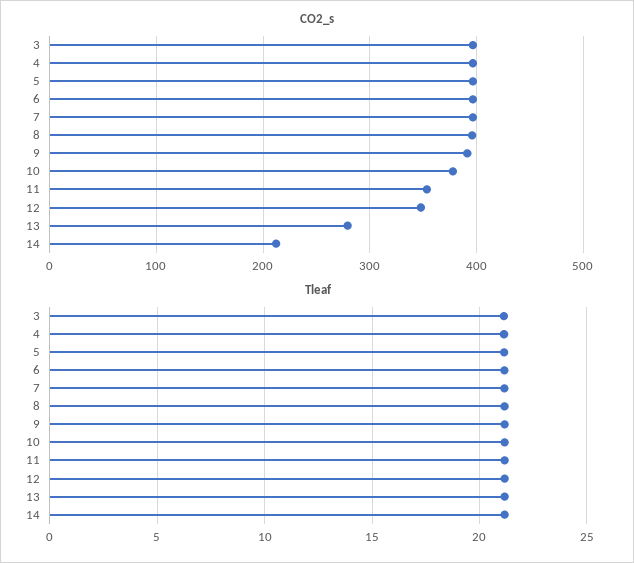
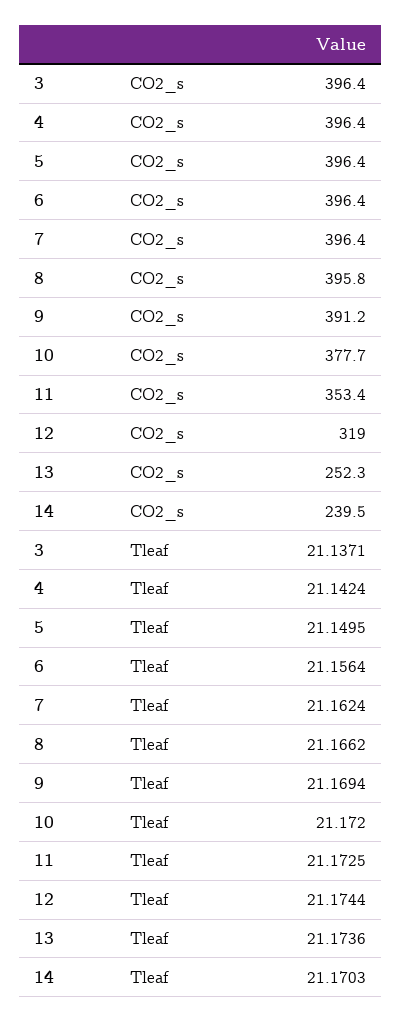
  {
    "CO2_s": {
      "3": 396.4,
      "4": 396.4,
      "5": 396.4,
      "6": 396.4,
      "7": 396.4,
      "8": 395.8,
      "9": 391.2,
      "10": 377.7,
      "11": 353.4,
-     "12": 350,
+     "12": 319,
-     "13": 280,
+     "13": 252.3,
-     "14": 210
+     "14": 239.5
    },
    "Tleaf": {
      "3": 21.1371,
      "4": 21.1424,
      "5": 21.1495,
      "6": 21.1564,
      "7": 21.1624,
      "8": 21.1662,
      "9": 21.1694,
      "10": 21.172,
      "11": 21.1725,
      "12": 21.1744,
      "13": 21.1736,
      "14": 21.1703
    }
  }

